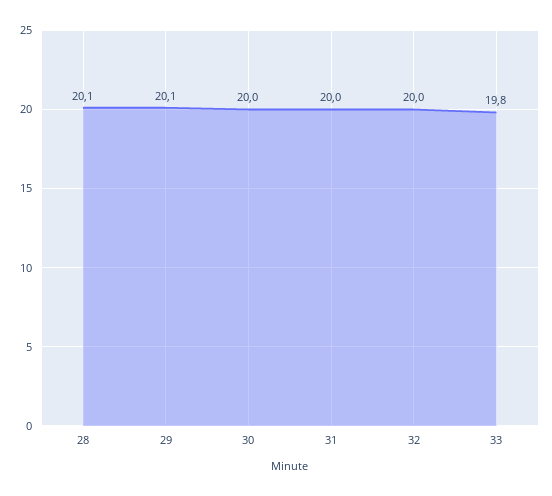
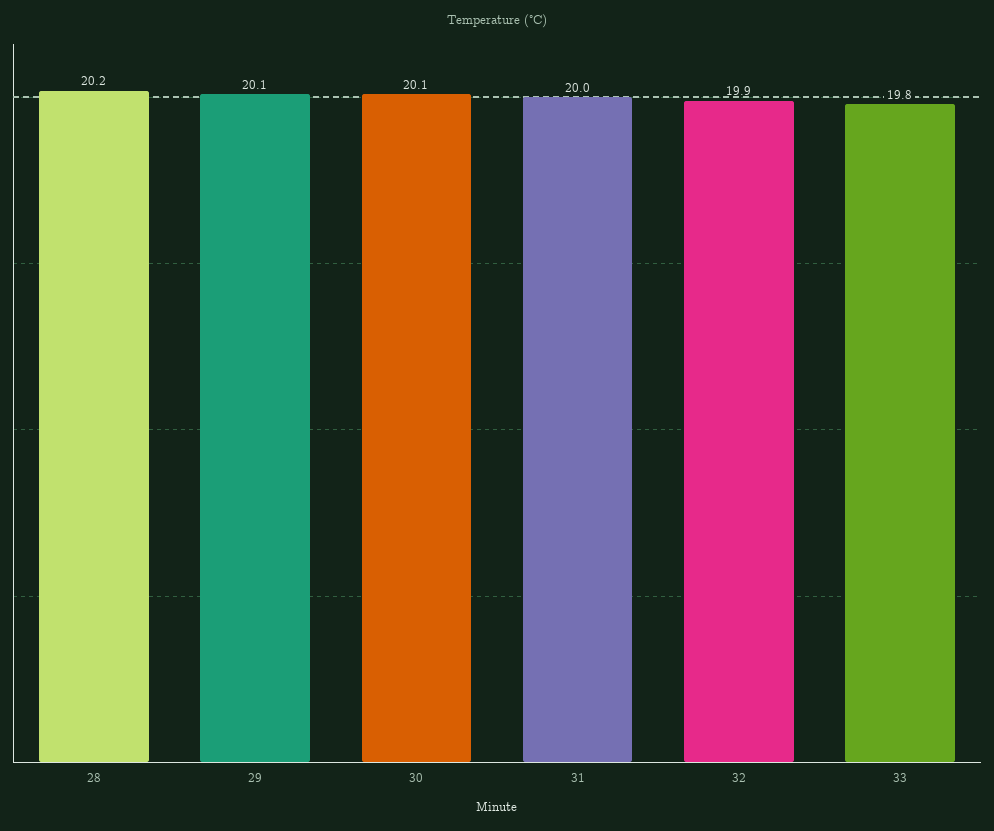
  {
-   "28": 20.1,
+   "28": 20.2,
    "29": 20.1,
-   "30": 20,
+   "30": 20.1,
    "31": 20,
-   "32": 20,
+   "32": 19.9,
    "33": 19.8
  }

